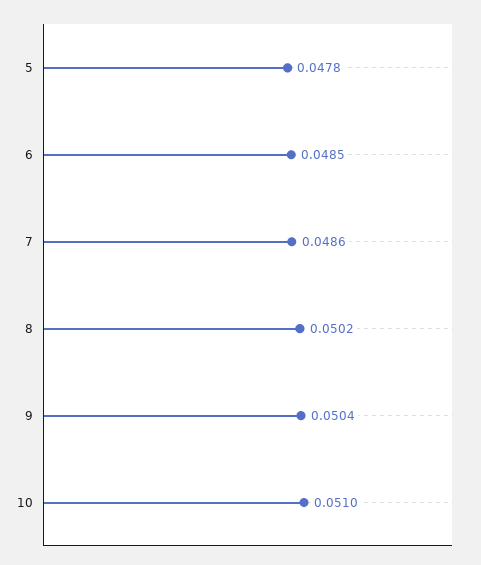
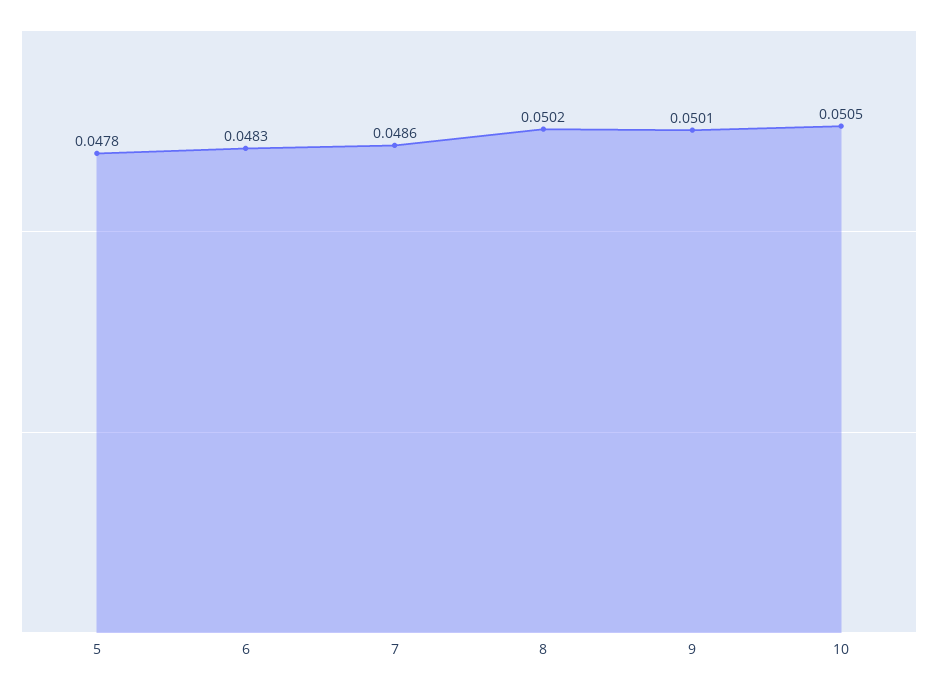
  {
    "5": 0.0478,
-   "6": 0.0485,
+   "6": 0.0483,
    "7": 0.0486,
    "8": 0.0502,
-   "9": 0.0504,
+   "9": 0.0501,
-   "10": 0.051
+   "10": 0.0505
  }

